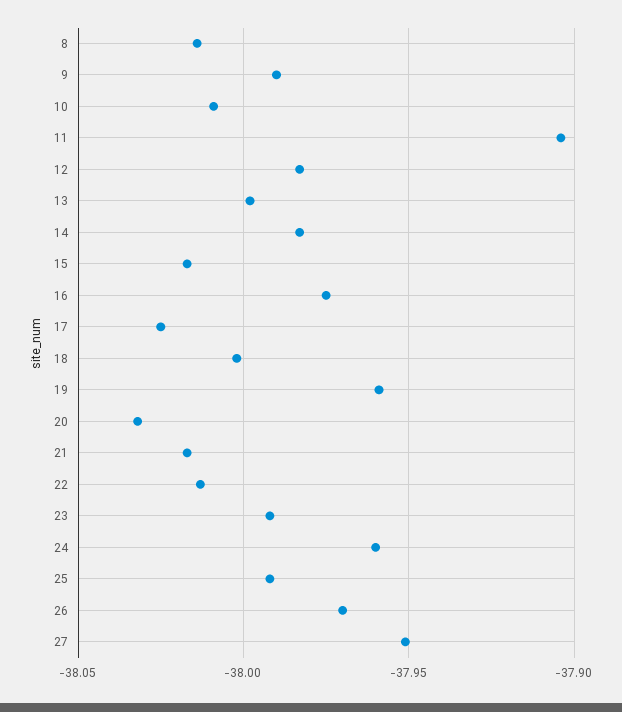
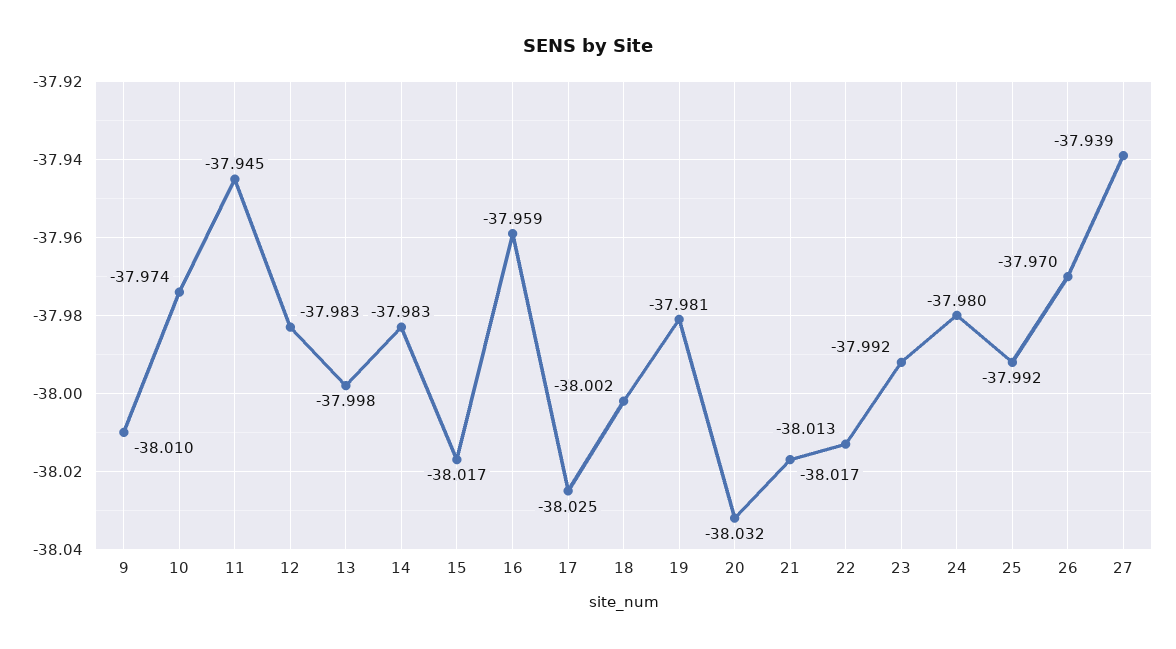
  {
-   "8": -38.015,
-   "9": -37.99,
+   "9": -38.01,
-   "10": -38.01,
+   "10": -37.974,
-   "11": -37.905,
+   "11": -37.945,
    "12": -37.983,
    "13": -37.998,
    "14": -37.983,
    "15": -38.017,
-   "16": -37.975,
+   "16": -37.959,
    "17": -38.025,
    "18": -38.002,
-   "19": -37.96,
+   "19": -37.981,
    "20": -38.032,
    "21": -38.017,
    "22": -38.013,
    "23": -37.992,
-   "24": -37.96,
+   "24": -37.98,
    "25": -37.992,
    "26": -37.97,
-   "27": -37.95
+   "27": -37.939
  }

